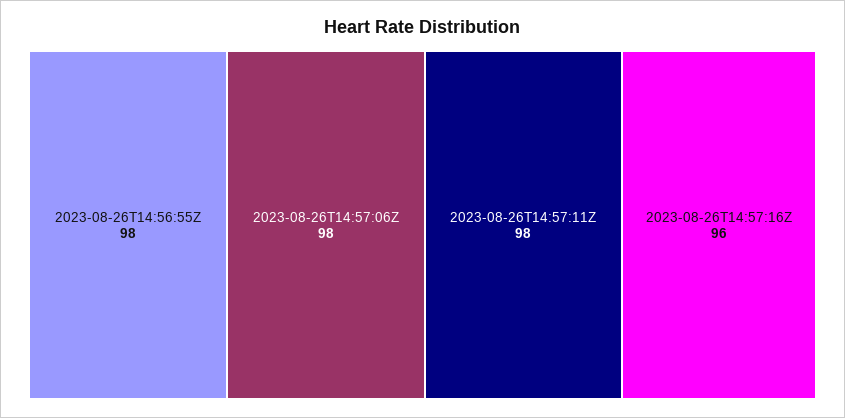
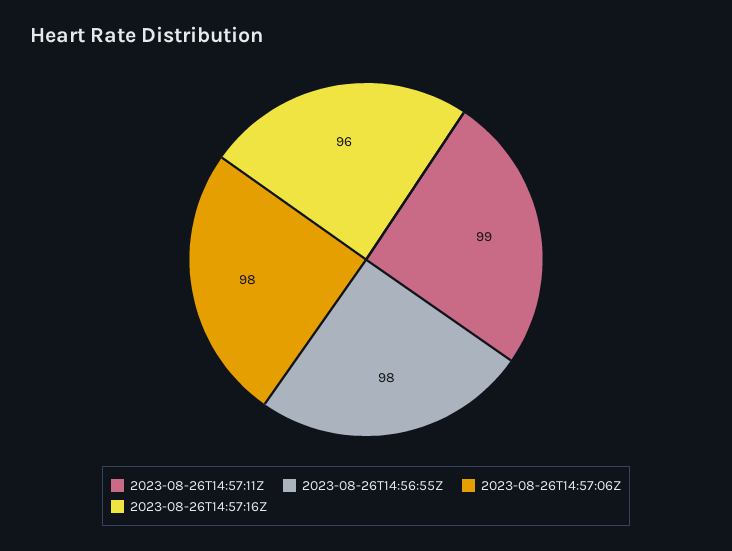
  {
    "2023-08-26T14:56:55Z": 98,
    "2023-08-26T14:57:06Z": 98,
-   "2023-08-26T14:57:11Z": 98,
+   "2023-08-26T14:57:11Z": 99,
    "2023-08-26T14:57:16Z": 96
  }

